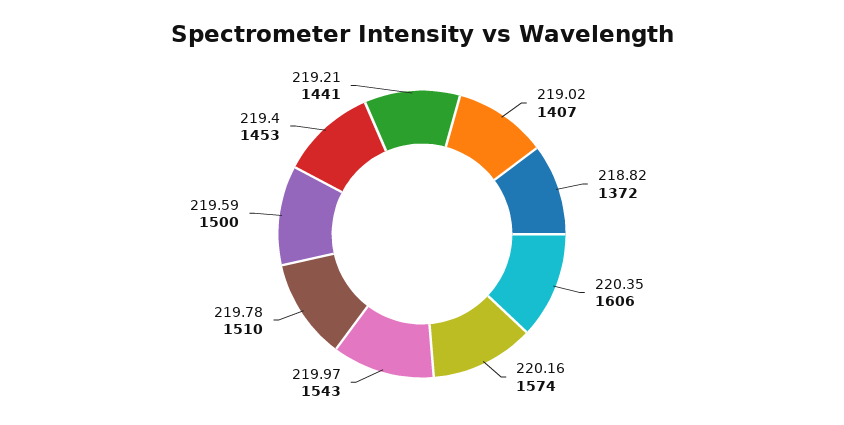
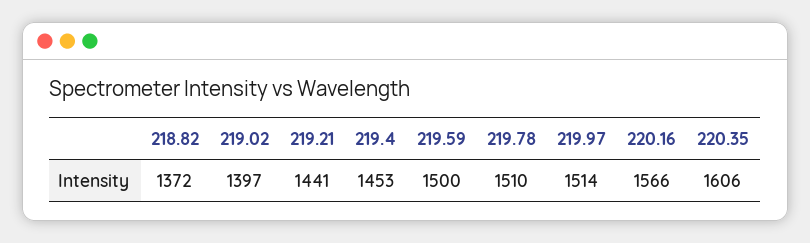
  {
-   "219.02": 1407,
+   "219.02": 1397,
    "218.82": 1372,
    "220.35": 1606,
-   "220.16": 1574,
+   "220.16": 1566,
-   "219.97": 1543,
+   "219.97": 1514,
    "219.78": 1510,
    "219.59": 1500,
    "219.4": 1453,
    "219.21": 1441
  }

